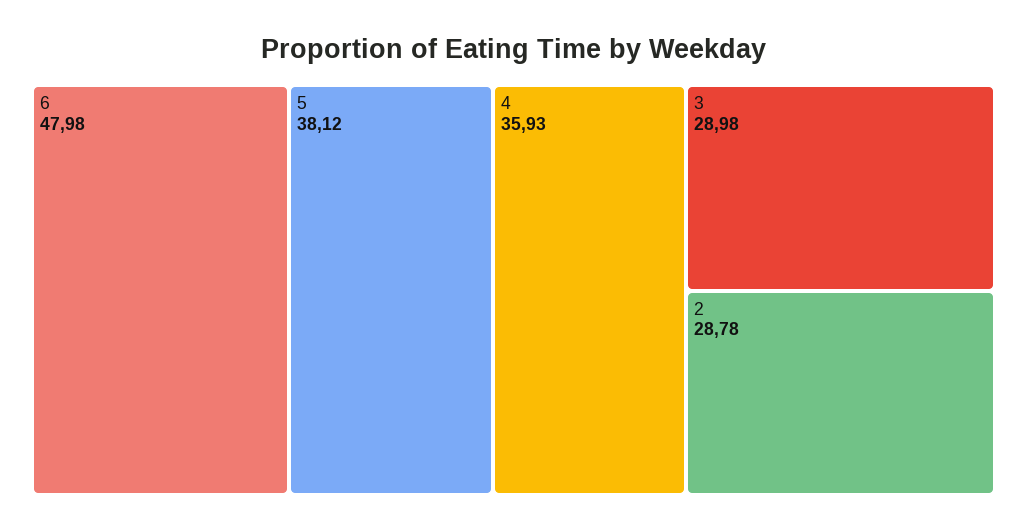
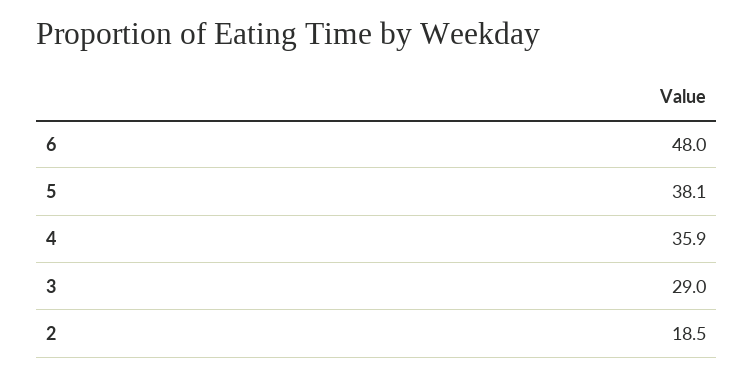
  {
    "6": 47.98,
    "5": 38.12,
    "4": 35.93,
    "3": 28.98,
-   "2": 28.78
+   "2": 18.5
  }

